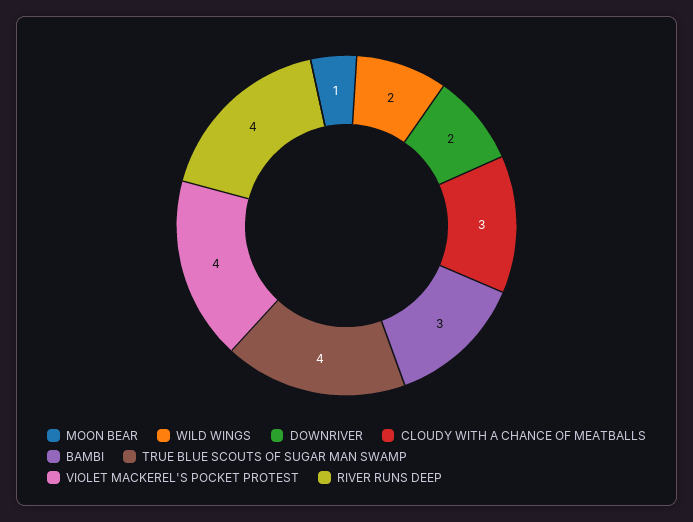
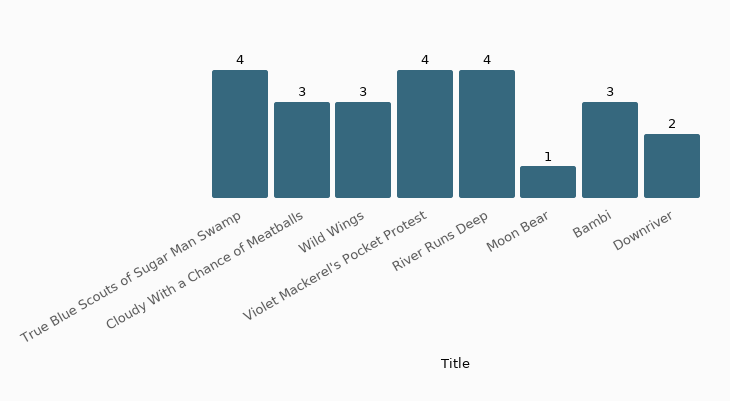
  {
    "MOON BEAR": 1,
-   "WILD WINGS": 2,
+   "WILD WINGS": 3,
    "DOWNRIVER": 2,
    "CLOUDY WITH A CHANCE OF MEATBALLS": 3,
    "BAMBI": 3,
    "TRUE BLUE SCOUTS OF SUGAR MAN SWAMP": 4,
    "VIOLET MACKEREL'S POCKET PROTEST": 4,
    "RIVER RUNS DEEP": 4
  }

